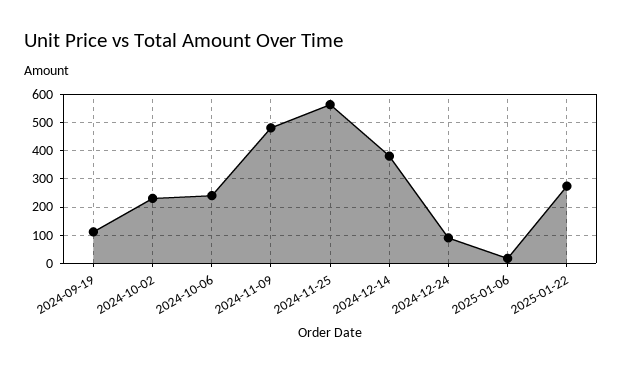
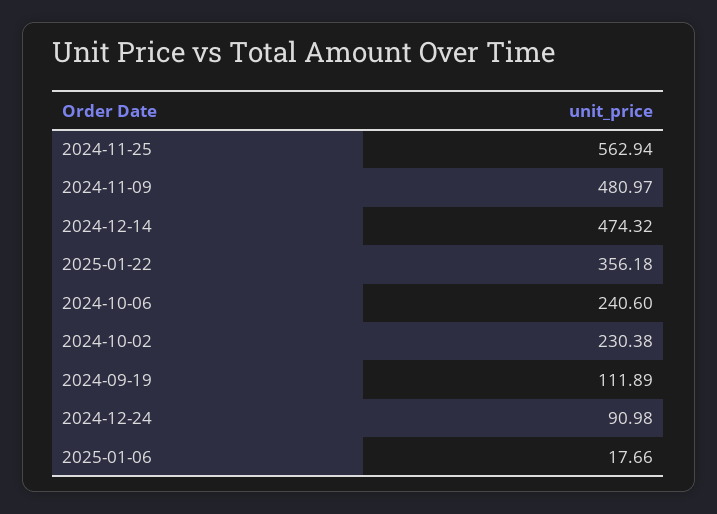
  {
    "2024-09-19": 111.89,
    "2024-10-02": 230.38,
    "2024-10-06": 240.6,
    "2024-11-09": 480.97,
    "2024-11-25": 562.94,
-   "2024-12-14": 375,
+   "2024-12-14": 474.32,
    "2024-12-24": 90.98,
    "2025-01-06": 17.66,
-   "2025-01-22": 275
+   "2025-01-22": 356.18
  }

